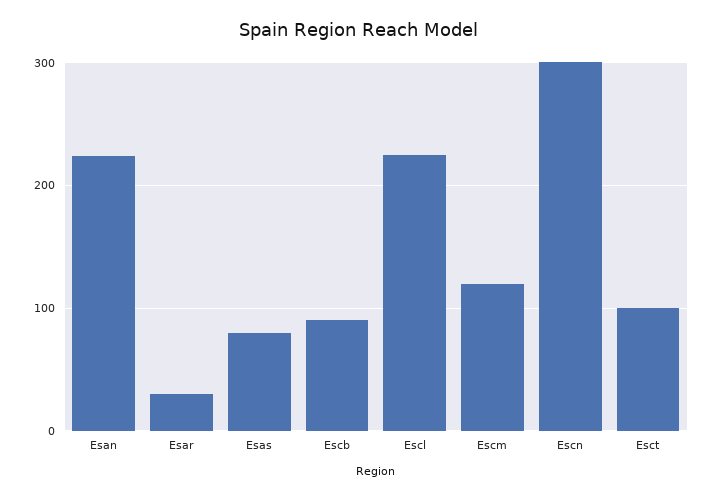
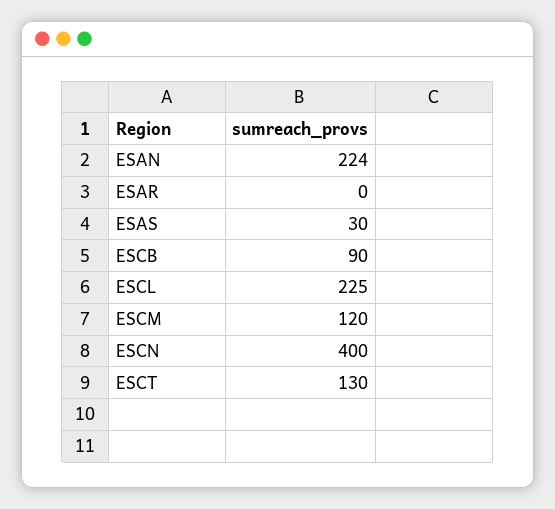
  {
    "Esan": 224,
-   "Esar": 30,
+   "Esar": 0,
-   "Esas": 80,
+   "Esas": 30,
    "Escb": 90,
    "Escl": 225,
    "Escm": 120,
-   "Escn": 300,
+   "Escn": 400,
-   "Esct": 100
+   "Esct": 130
  }

